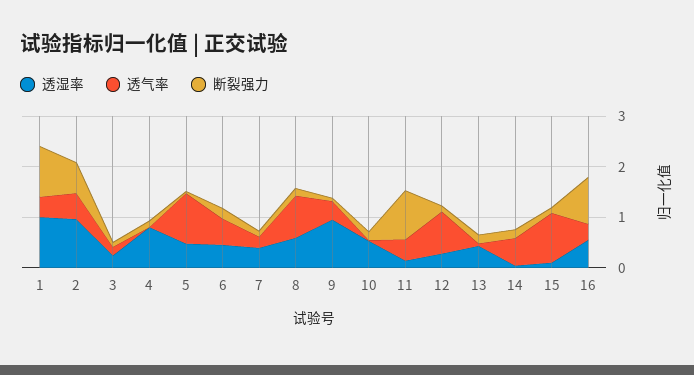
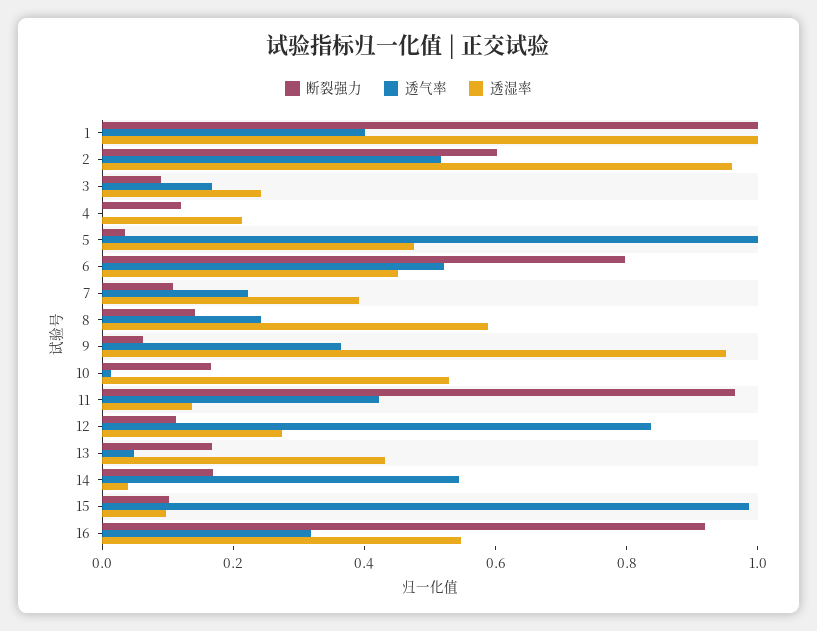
  {
    "透湿率": {
      "1": 1,
      "2": 0.95,
      "3": 0.25,
-     "4": 0.8,
+     "4": 0.2,
      "5": 0.5,
      "6": 0.45,
      "7": 0.4,
      "8": 0.6,
      "9": 0.95,
      "10": 0.55,
      "11": 0.15,
      "12": 0.3,
      "13": 0.45,
      "14": 0.05,
      "15": 0.1,
      "16": 0.55
    },
    "透气率": {
      "1": 0.4,
      "2": 0.5,
      "3": 0.15,
      "4": 0,
      "5": 1,
      "6": 0.5,
      "7": 0.2,
-     "8": 0.8,
+     "8": 0.25,
      "9": 0.35,
      "10": 0,
      "11": 0.4,
      "12": 0.85,
      "13": 0.05,
      "14": 0.55,
      "15": 1,
      "16": 0.3
    },
    "断裂强力": {
      "1": 1,
      "2": 0.6,
      "3": 0.1,
      "4": 0.1,
      "5": 0.05,
-     "6": 0.2,
+     "6": 0.8,
      "7": 0.1,
      "8": 0.15,
      "9": 0.05,
      "10": 0.15,
      "11": 0.95,
      "12": 0.1,
      "13": 0.15,
      "14": 0.15,
      "15": 0.1,
      "16": 0.9
    }
  }

